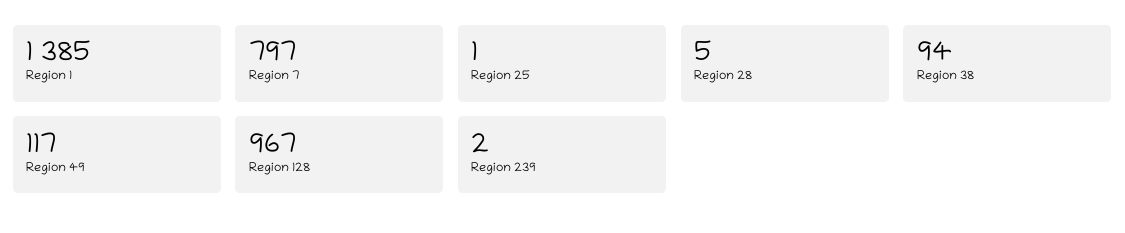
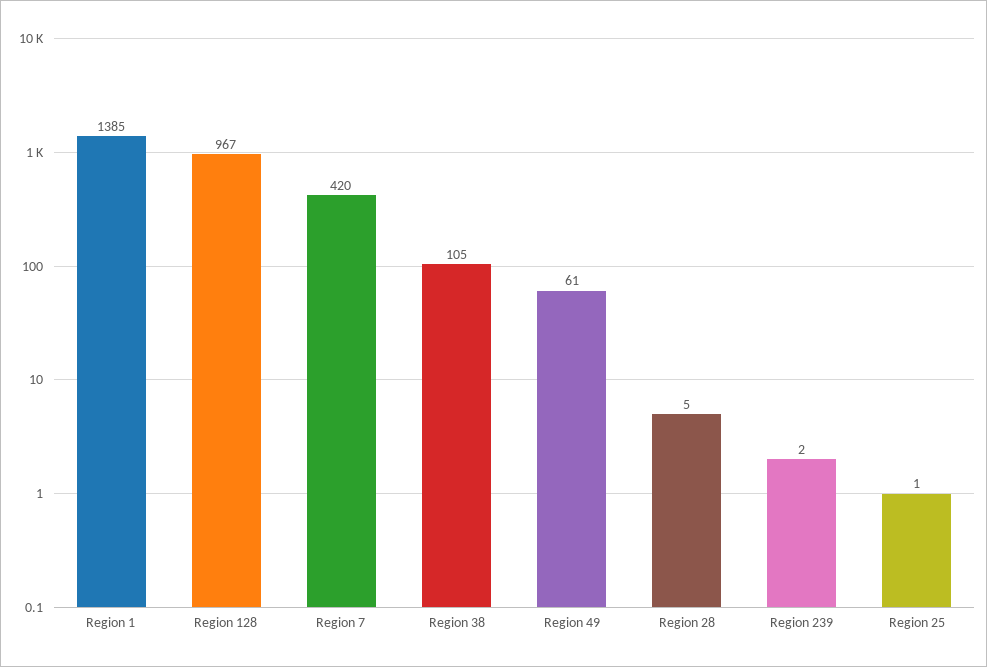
  {
    "Region 1": 1385,
-   "Region 7": 797,
+   "Region 7": 420,
    "Region 25": 1,
    "Region 28": 5,
-   "Region 38": 94,
+   "Region 38": 105,
-   "Region 49": 117,
+   "Region 49": 61,
    "Region 128": 967,
    "Region 239": 2
  }

